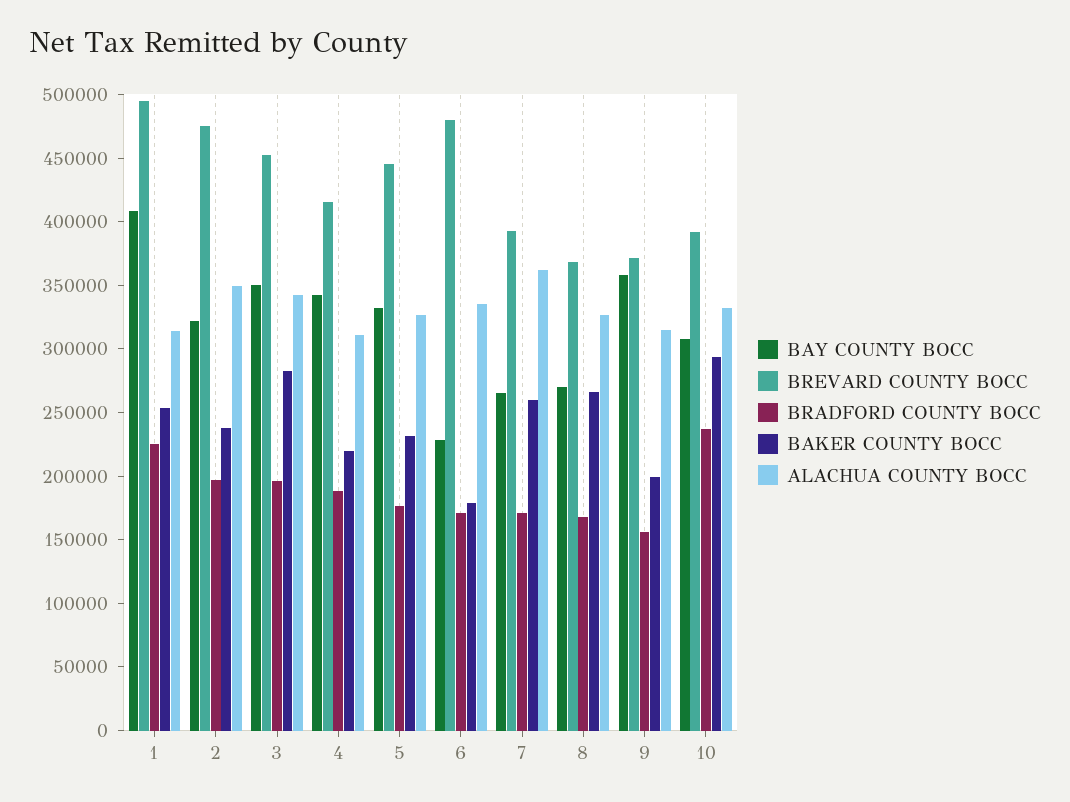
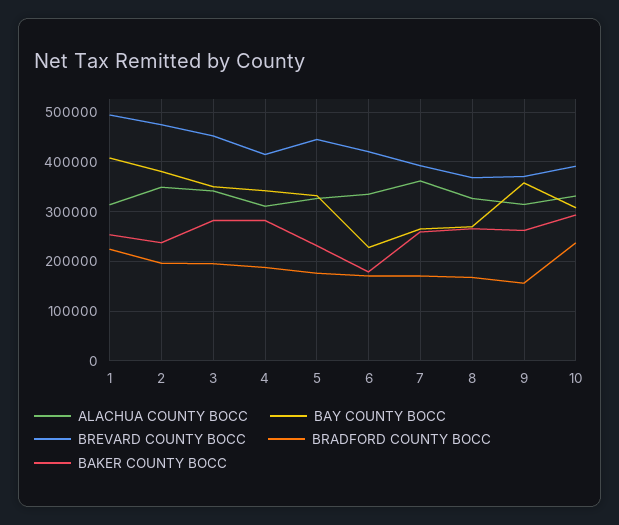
  {
    "BAY COUNTY BOCC": {
      "1": 410000,
-     "2": 320000,
+     "2": 380000,
      "3": 350000,
      "4": 340000,
      "5": 330000,
      "6": 230000,
      "7": 270000,
      "8": 270000,
      "9": 360000,
      "10": 310000
    },
    "BREVARD COUNTY BOCC": {
      "1": 490000,
      "2": 470000,
      "3": 450000,
      "4": 420000,
      "5": 450000,
-     "6": 480000,
+     "6": 420000,
      "7": 390000,
      "8": 370000,
      "9": 370000,
      "10": 390000
    },
    "BRADFORD COUNTY BOCC": {
      "1": 220000,
      "2": 200000,
      "3": 200000,
      "4": 190000,
      "5": 180000,
      "6": 170000,
      "7": 170000,
      "8": 170000,
      "9": 160000,
      "10": 240000
    },
    "BAKER COUNTY BOCC": {
      "1": 250000,
      "2": 240000,
      "3": 280000,
-     "4": 220000,
+     "4": 280000,
      "5": 230000,
      "6": 180000,
      "7": 260000,
      "8": 270000,
-     "9": 200000,
+     "9": 260000,
      "10": 290000
    },
    "ALACHUA COUNTY BOCC": {
      "1": 310000,
      "2": 350000,
      "3": 340000,
      "4": 310000,
      "5": 330000,
      "6": 340000,
      "7": 360000,
      "8": 330000,
      "9": 310000,
      "10": 330000
    }
  }

